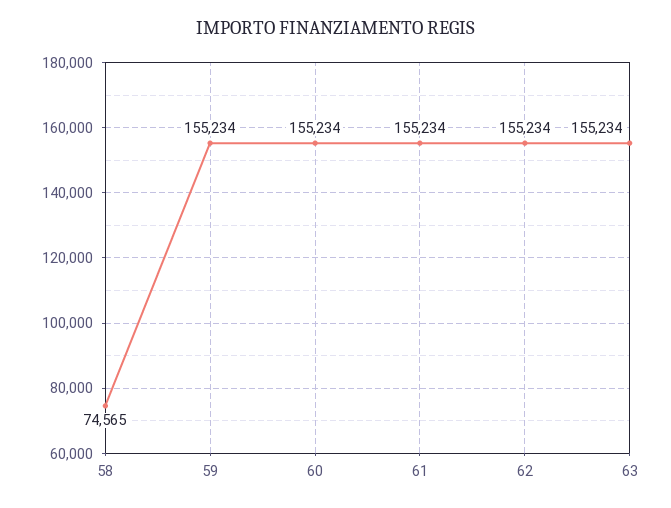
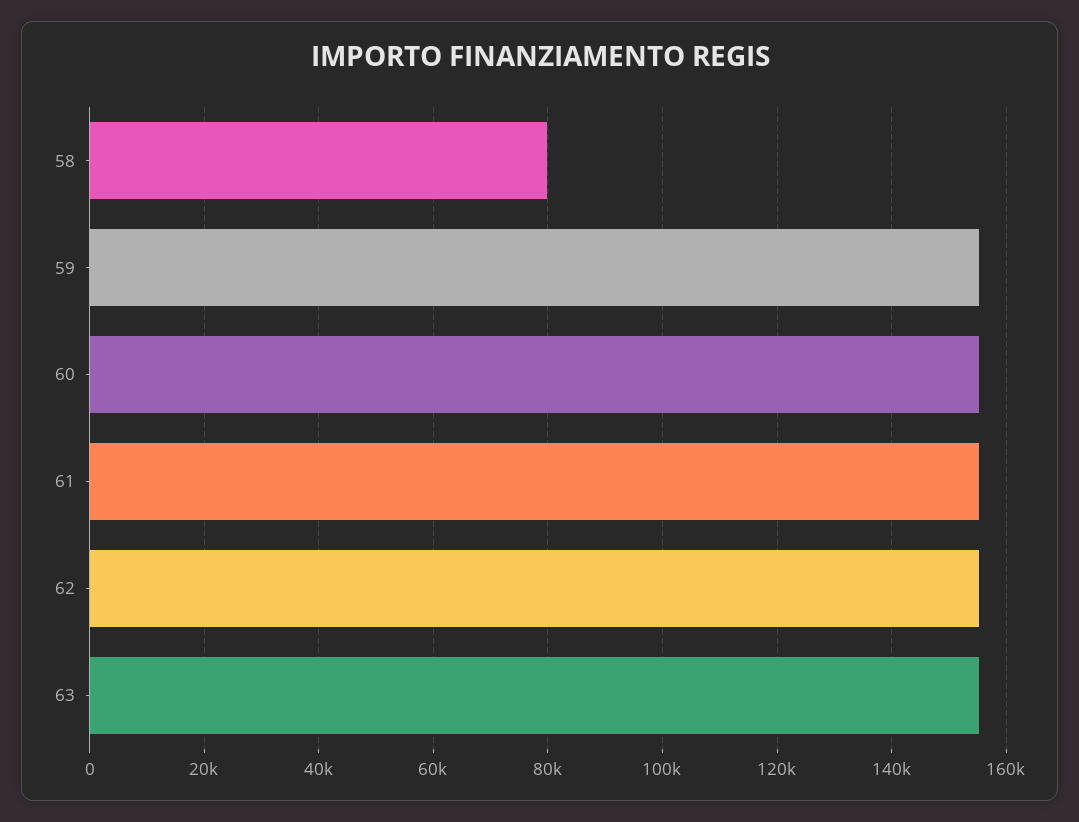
  {
-   "58": 74565,
+   "58": 80000,
    "59": 155234,
    "60": 155234,
    "61": 155234,
    "62": 155234,
    "63": 155234
  }

